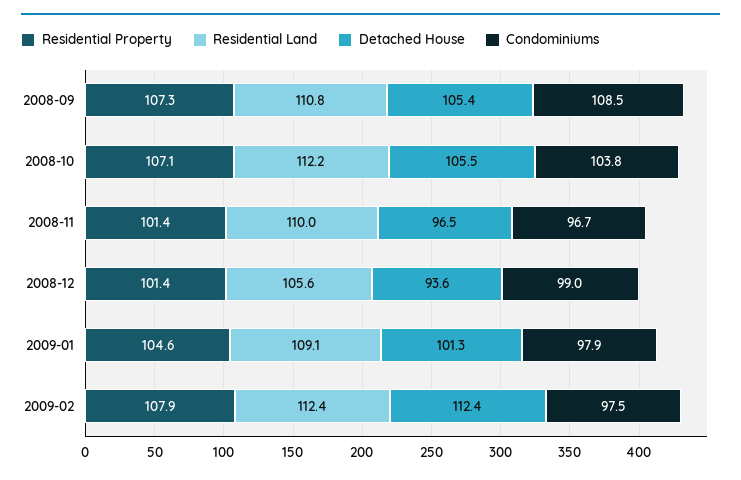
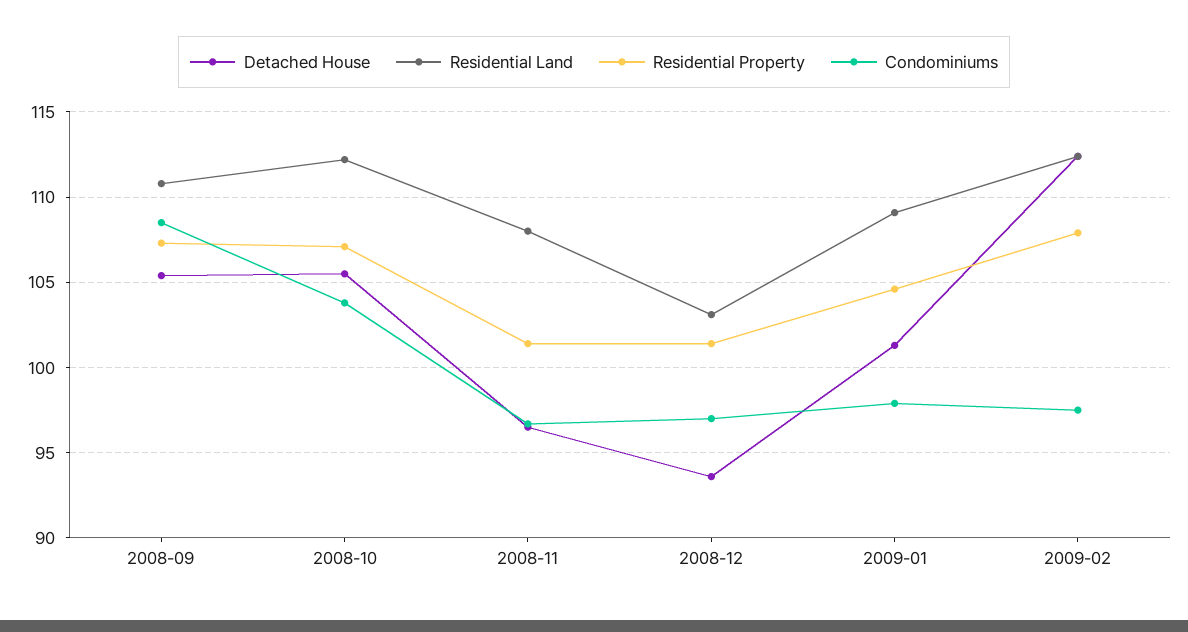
  {
    "Residential Property": {
      "2008-09": 107.3,
      "2008-10": 107.1,
      "2008-11": 101.4,
      "2008-12": 101.4,
      "2009-01": 104.6,
      "2009-02": 107.9
    },
    "Residential Land": {
      "2008-09": 110.8,
      "2008-10": 112.2,
-     "2008-11": 110,
+     "2008-11": 108,
-     "2008-12": 105.6,
+     "2008-12": 103,
      "2009-01": 109.1,
      "2009-02": 112.4
    },
    "Detached House": {
      "2008-09": 105.4,
      "2008-10": 105.5,
      "2008-11": 96.5,
      "2008-12": 93.6,
      "2009-01": 101.3,
      "2009-02": 112.4
    },
    "Condominiums": {
      "2008-09": 108.5,
      "2008-10": 103.8,
      "2008-11": 96.7,
-     "2008-12": 99,
+     "2008-12": 97,
      "2009-01": 97.9,
      "2009-02": 97.5
    }
  }

